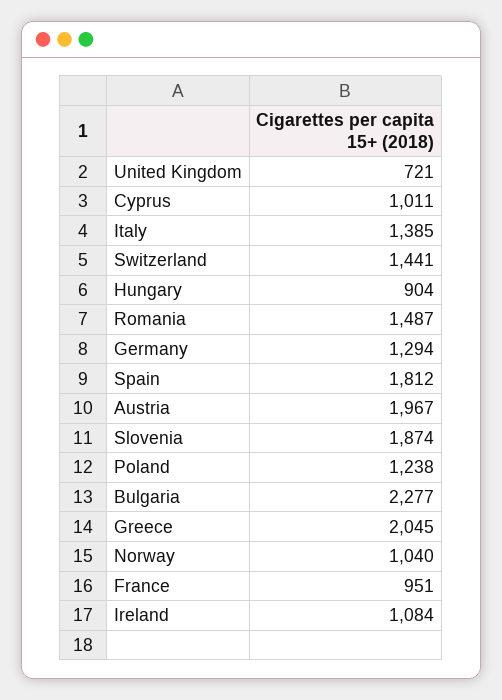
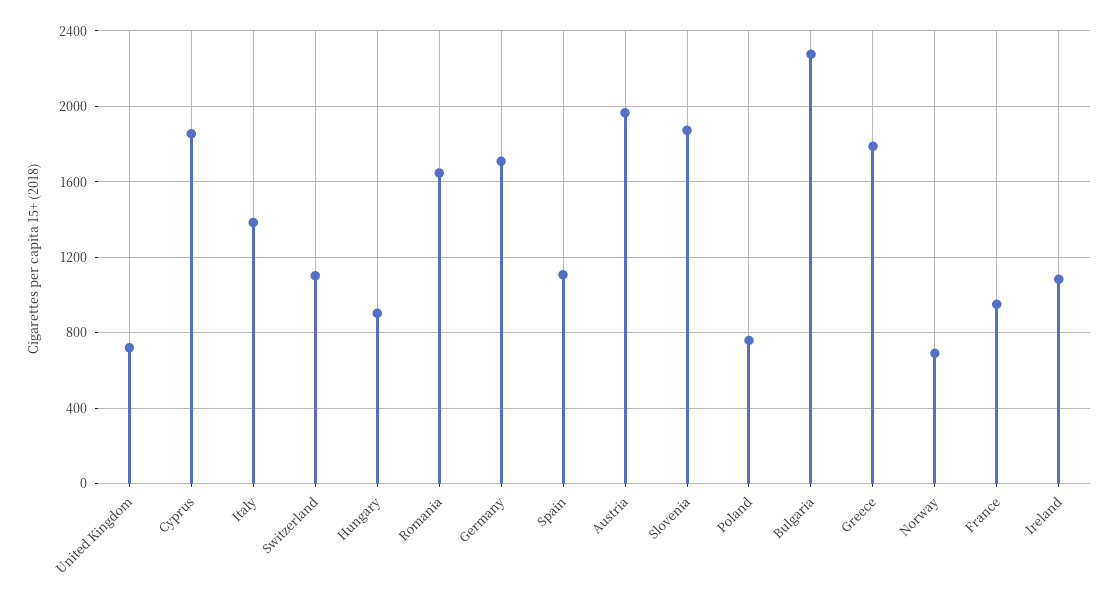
  {
    "United Kingdom": 721,
-   "Cyprus": 1011,
+   "Cyprus": 1850,
    "Italy": 1385,
-   "Switzerland": 1441,
+   "Switzerland": 1100,
    "Hungary": 904,
-   "Romania": 1487,
+   "Romania": 1650,
-   "Germany": 1294,
+   "Germany": 1700,
-   "Spain": 1812,
+   "Spain": 1100,
    "Austria": 1967,
    "Slovenia": 1874,
-   "Poland": 1238,
+   "Poland": 750,
    "Bulgaria": 2277,
-   "Greece": 2045,
+   "Greece": 1800,
-   "Norway": 1040,
+   "Norway": 700,
    "France": 951,
    "Ireland": 1084
  }

